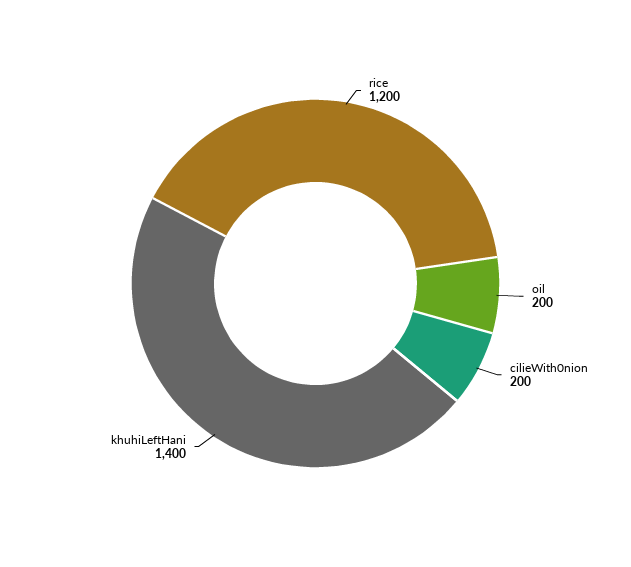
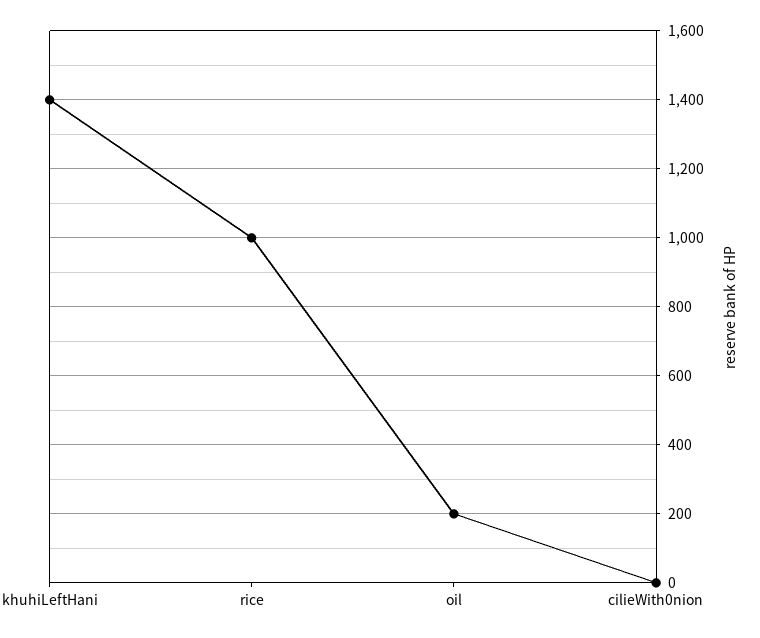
  {
-   "rice": 1200,
+   "rice": 1000,
    "oil": 200,
-   "cilieWith0nion": 200,
+   "cilieWith0nion": 0,
    "khuhiLeftHani": 1400
  }

